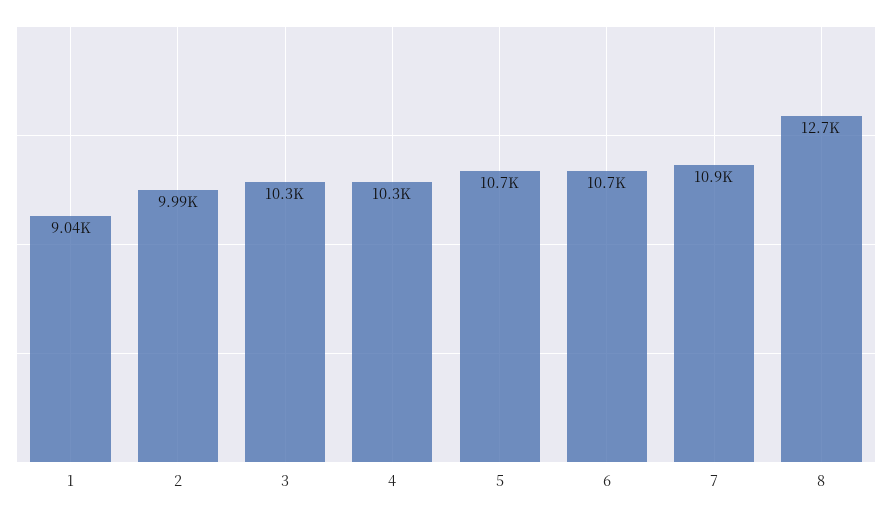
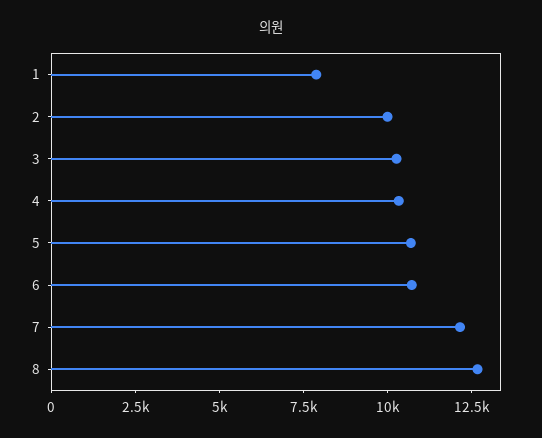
  {
-   "1": 9040,
+   "1": 8000,
    "2": 9990,
    "3": 10300,
    "4": 10300,
    "5": 10700,
    "6": 10700,
-   "7": 10900,
+   "7": 12000,
    "8": 12700
  }

